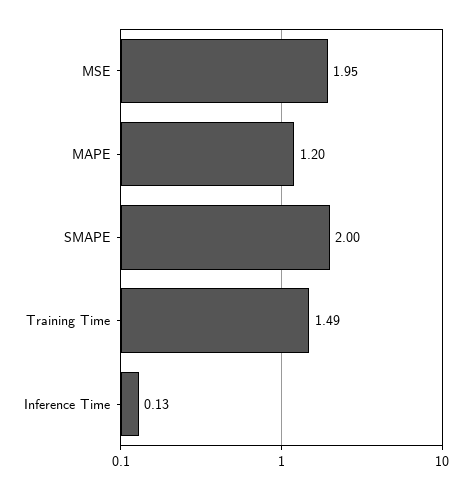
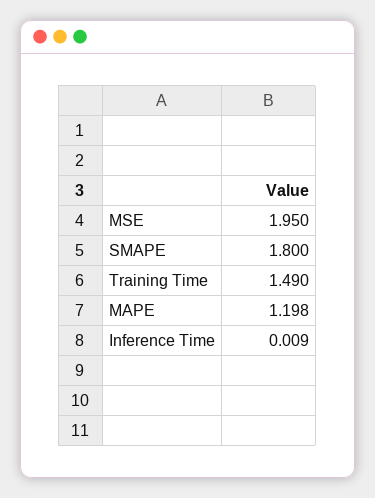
  {
    "MSE": 1.95,
    "MAPE": 1.198,
-   "SMAPE": 2,
+   "SMAPE": 1.8,
    "Training Time": 1.49,
-   "Inference Time": 0.13
+   "Inference Time": 0.009
  }

